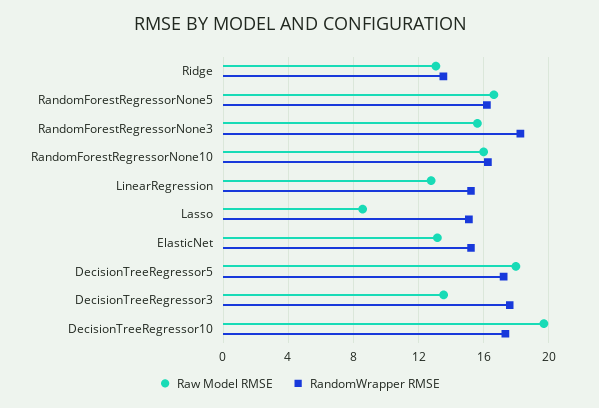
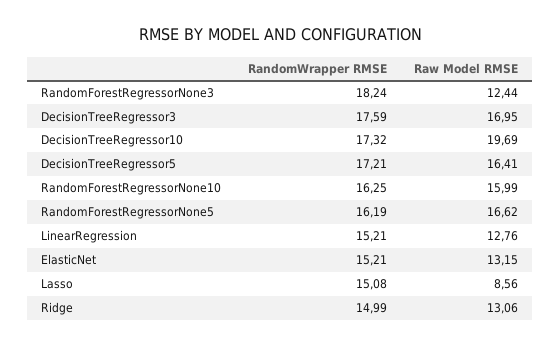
  {
    "Raw Model RMSE": {
      "Ridge": 13.06,
      "RandomForestRegressorNone5": 16.62,
-     "RandomForestRegressorNone3": 15.5,
+     "RandomForestRegressorNone3": 12.44,
      "RandomForestRegressorNone10": 15.99,
      "LinearRegression": 12.76,
      "Lasso": 8.56,
      "ElasticNet": 13.15,
-     "DecisionTreeRegressor5": 18,
+     "DecisionTreeRegressor5": 16.41,
-     "DecisionTreeRegressor3": 13.5,
+     "DecisionTreeRegressor3": 16.95,
      "DecisionTreeRegressor10": 19.69
    },
    "RandomWrapper RMSE": {
-     "Ridge": 13.5,
+     "Ridge": 14.99,
      "RandomForestRegressorNone5": 16.19,
      "RandomForestRegressorNone3": 18.24,
      "RandomForestRegressorNone10": 16.25,
      "LinearRegression": 15.21,
      "Lasso": 15.08,
      "ElasticNet": 15.21,
      "DecisionTreeRegressor5": 17.21,
      "DecisionTreeRegressor3": 17.59,
      "DecisionTreeRegressor10": 17.32
    }
  }

